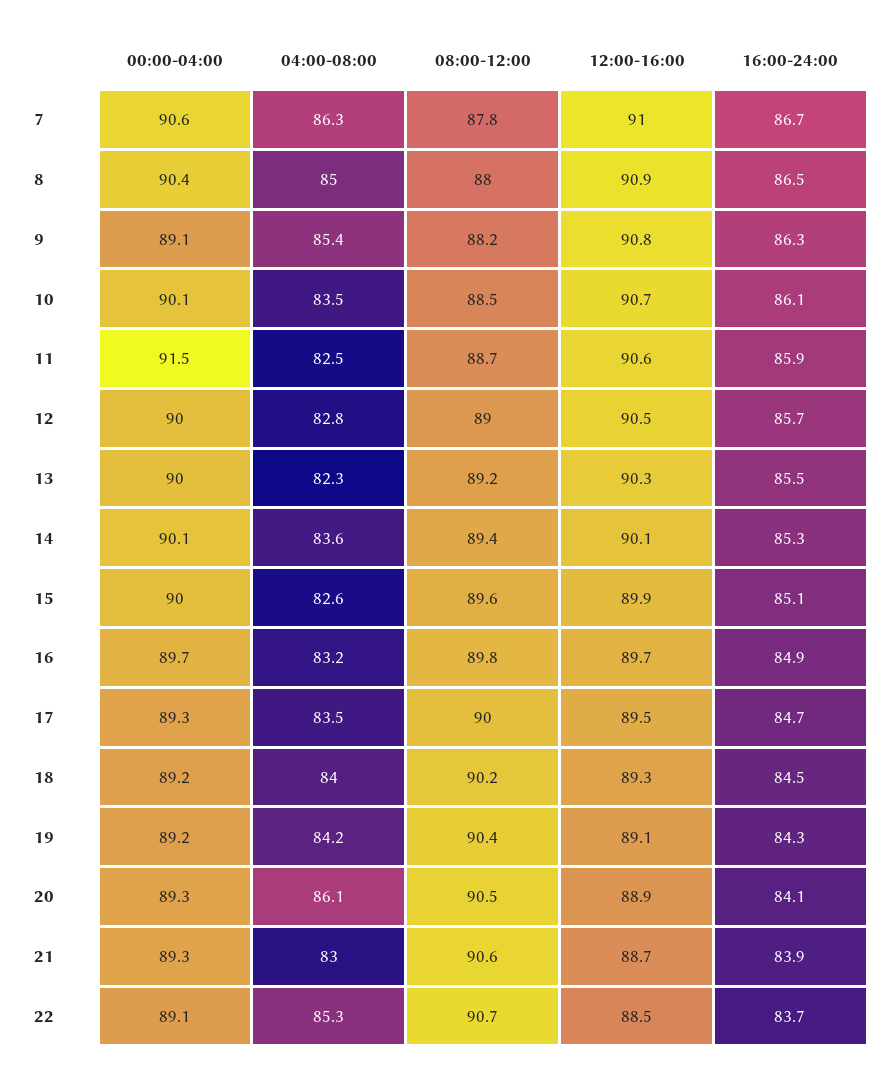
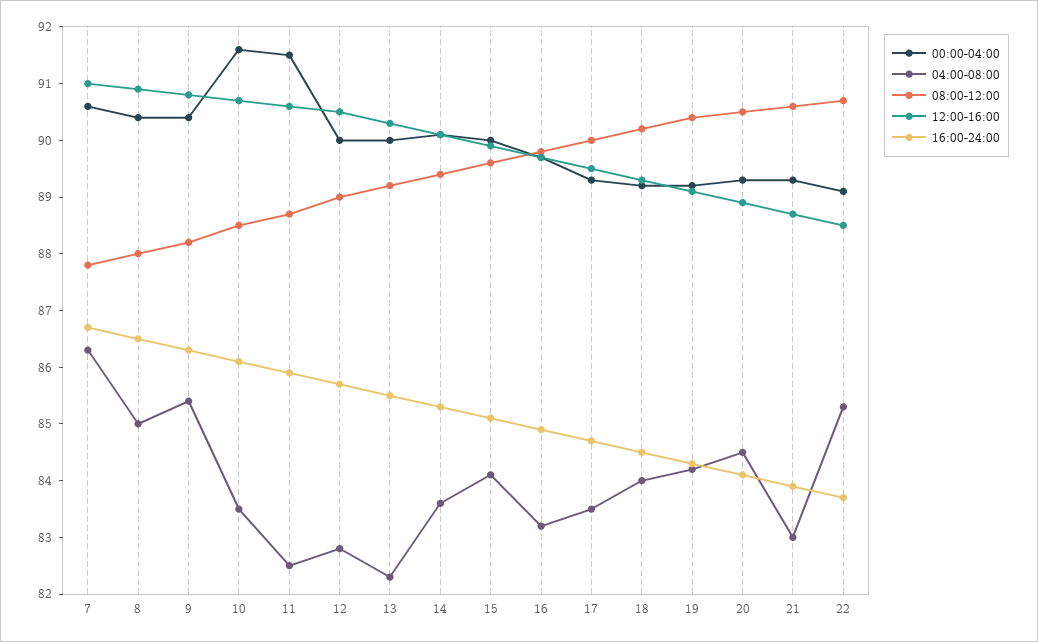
  {
    "00:00-04:00": {
      "7": 90.6,
      "8": 90.4,
-     "9": 89.1,
+     "9": 90.5,
-     "10": 90.1,
+     "10": 91.5,
      "11": 91.5,
      "12": 90,
      "13": 90,
      "14": 90.1,
      "15": 90,
      "16": 89.7,
      "17": 89.3,
      "18": 89.2,
      "19": 89.2,
      "20": 89.3,
      "21": 89.3,
      "22": 89.1
    },
    "04:00-08:00": {
      "7": 86.3,
      "8": 85,
      "9": 85.4,
      "10": 83.5,
      "11": 82.5,
      "12": 82.8,
      "13": 82.3,
      "14": 83.6,
-     "15": 82.6,
+     "15": 84,
      "16": 83.2,
      "17": 83.5,
      "18": 84,
      "19": 84.2,
-     "20": 86.1,
+     "20": 84.5,
      "21": 83,
      "22": 85.3
    },
    "08:00-12:00": {
      "7": 87.8,
      "8": 88,
      "9": 88.2,
      "10": 88.5,
      "11": 88.7,
      "12": 89,
      "13": 89.2,
      "14": 89.4,
      "15": 89.6,
      "16": 89.8,
      "17": 90,
      "18": 90.2,
      "19": 90.4,
      "20": 90.5,
      "21": 90.6,
      "22": 90.7
    },
    "12:00-16:00": {
      "7": 91,
      "8": 90.9,
      "9": 90.8,
      "10": 90.7,
      "11": 90.6,
      "12": 90.5,
      "13": 90.3,
      "14": 90.1,
      "15": 89.9,
      "16": 89.7,
      "17": 89.5,
      "18": 89.3,
      "19": 89.1,
      "20": 88.9,
      "21": 88.7,
      "22": 88.5
    },
    "16:00-24:00": {
      "7": 86.7,
      "8": 86.5,
      "9": 86.3,
      "10": 86.1,
      "11": 85.9,
      "12": 85.7,
      "13": 85.5,
      "14": 85.3,
      "15": 85.1,
      "16": 84.9,
      "17": 84.7,
      "18": 84.5,
      "19": 84.3,
      "20": 84.1,
      "21": 83.9,
      "22": 83.7
    }
  }

